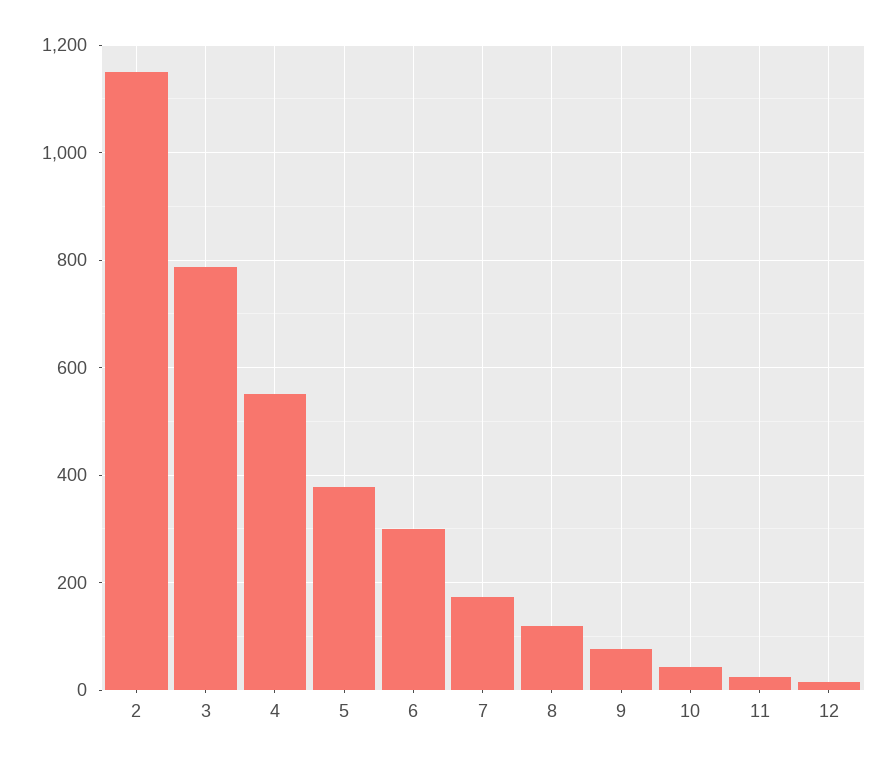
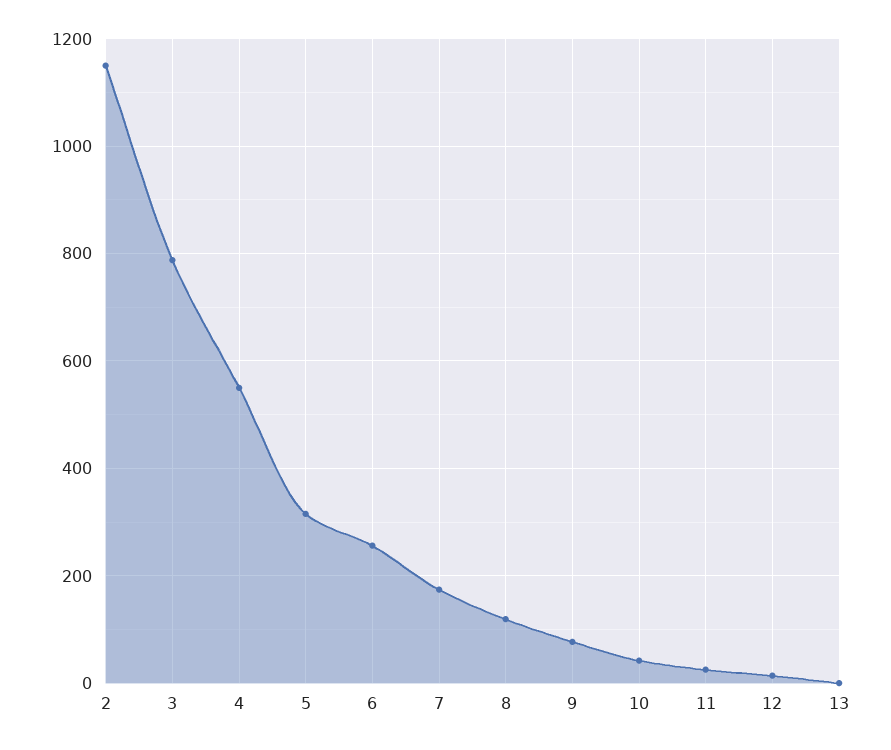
  {
    "2": 1160,
    "3": 780,
    "4": 560,
-   "5": 380,
+   "5": 320,
-   "6": 300,
+   "6": 260,
    "7": 180,
    "8": 120,
    "9": 80,
    "10": 40,
    "11": 20,
-   "12": 20
+   "12": 20,
+   "13": 0
  }

